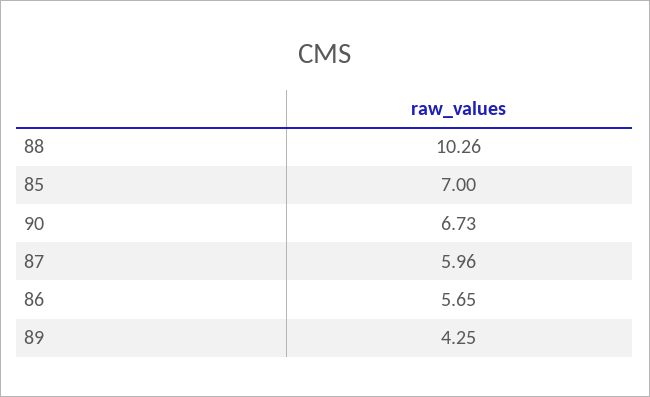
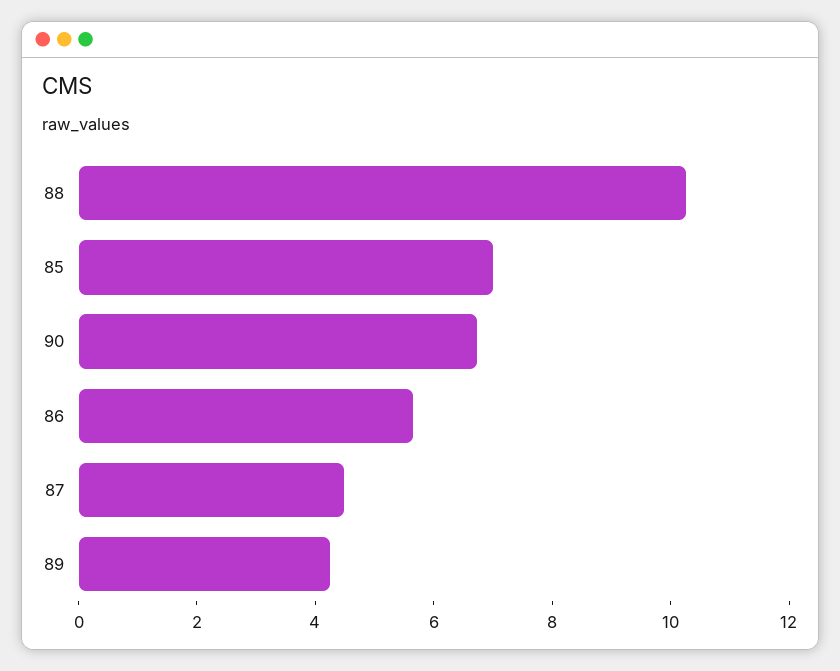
  {
    "88": 10.26,
    "85": 7,
    "90": 6.73,
-   "87": 5.96,
+   "87": 4.5,
    "86": 5.65,
    "89": 4.25
  }

